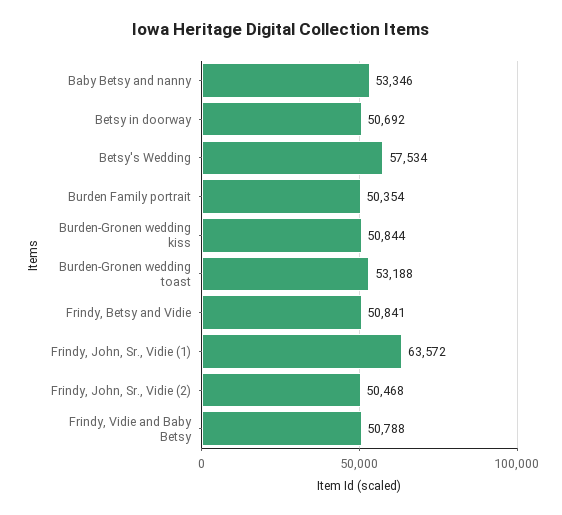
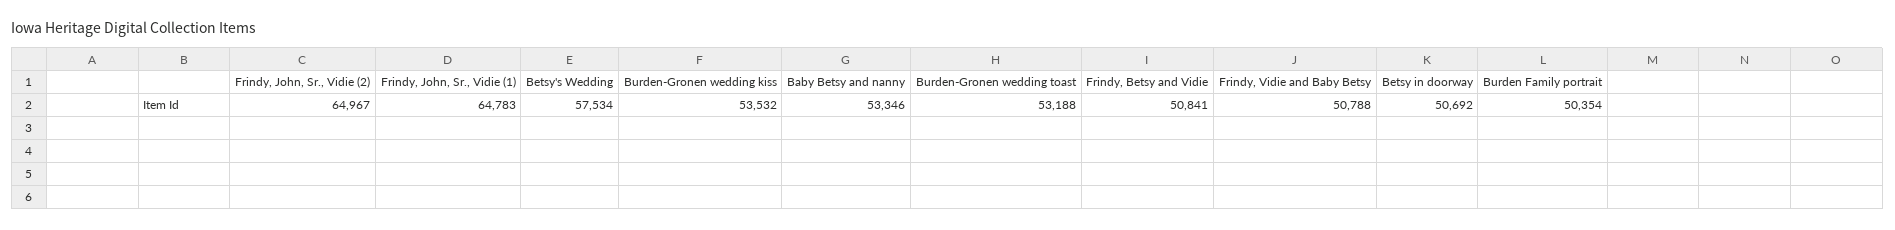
  {
    "Baby Betsy and nanny": 53346,
    "Betsy in doorway": 50692,
    "Betsy's Wedding": 57534,
    "Burden Family portrait": 50354,
-   "Burden-Gronen wedding kiss": 50844,
+   "Burden-Gronen wedding kiss": 53532,
    "Burden-Gronen wedding toast": 53188,
    "Frindy, Betsy and Vidie": 50841,
-   "Frindy, John, Sr., Vidie (1)": 63572,
+   "Frindy, John, Sr., Vidie (1)": 64783,
-   "Frindy, John, Sr., Vidie (2)": 50468,
+   "Frindy, John, Sr., Vidie (2)": 64967,
    "Frindy, Vidie and Baby Betsy": 50788
  }

